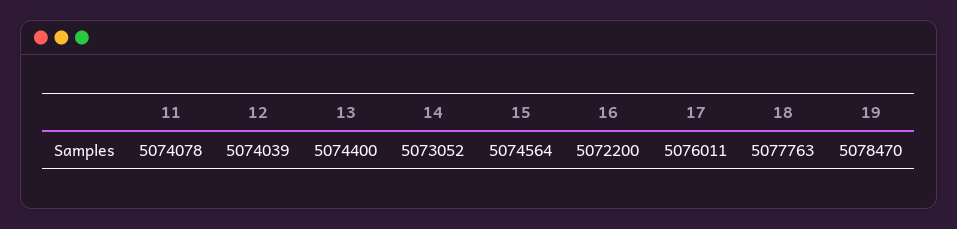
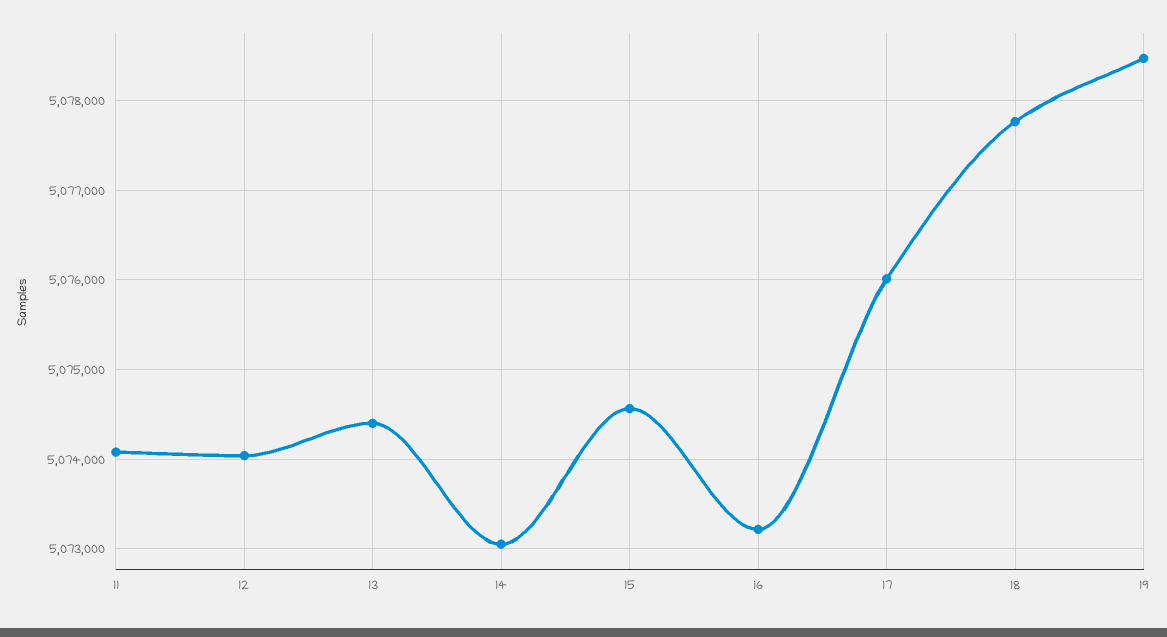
  {
    "11": 5074078,
    "12": 5074039,
    "13": 5074400,
    "14": 5073052,
    "15": 5074564,
-   "16": 5072200,
+   "16": 5073200,
    "17": 5076011,
    "18": 5077763,
    "19": 5078470
  }

